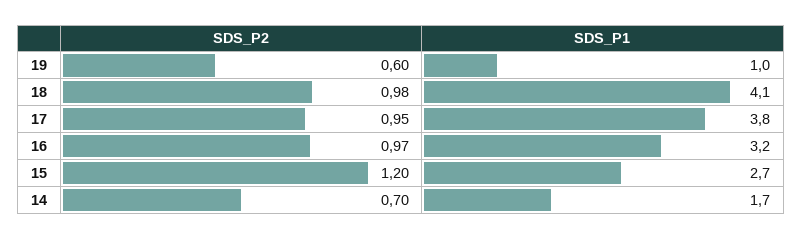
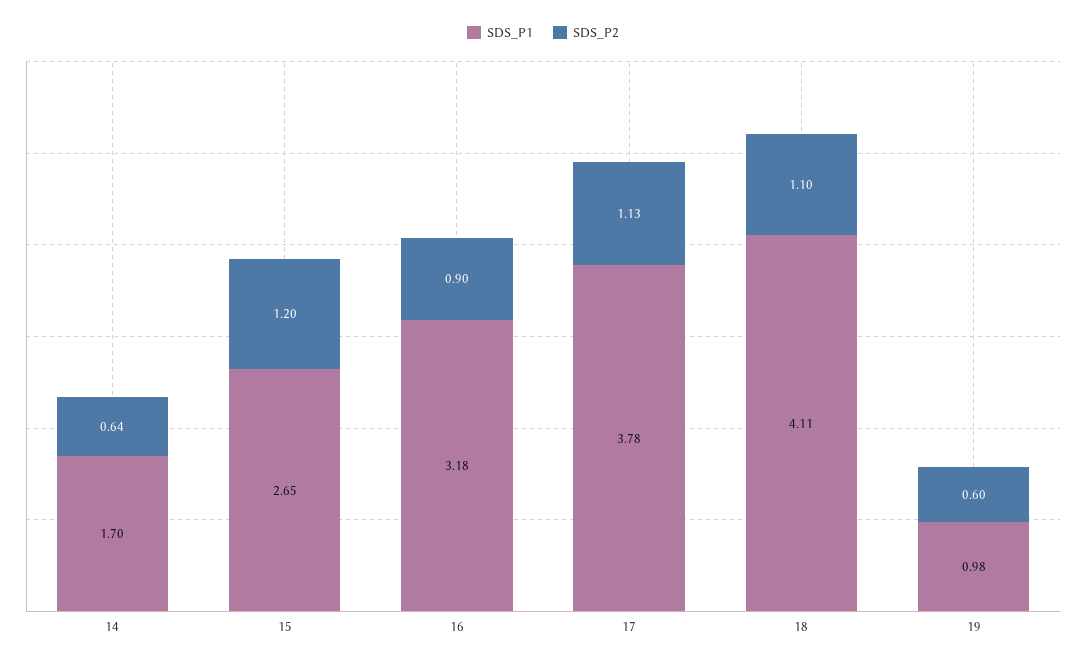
  {
    "SDS_P2": {
      "19": 0.6,
-     "18": 0.98,
+     "18": 1.1,
-     "17": 0.95,
+     "17": 1.13,
-     "16": 0.97,
+     "16": 0.9,
      "15": 1.2,
-     "14": 0.7
+     "14": 0.64
    },
    "SDS_P1": {
      "19": 0.98,
      "18": 4.11,
      "17": 3.78,
      "16": 3.18,
      "15": 2.65,
      "14": 1.7
    }
  }

